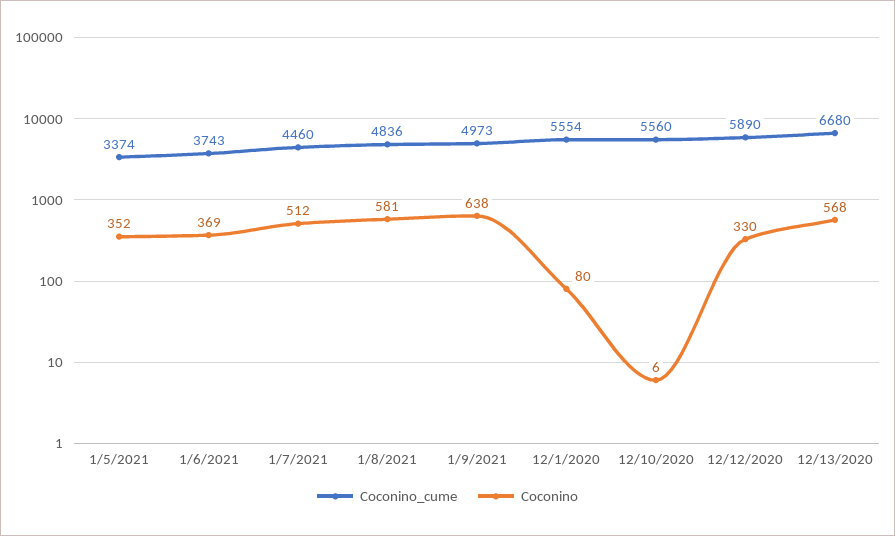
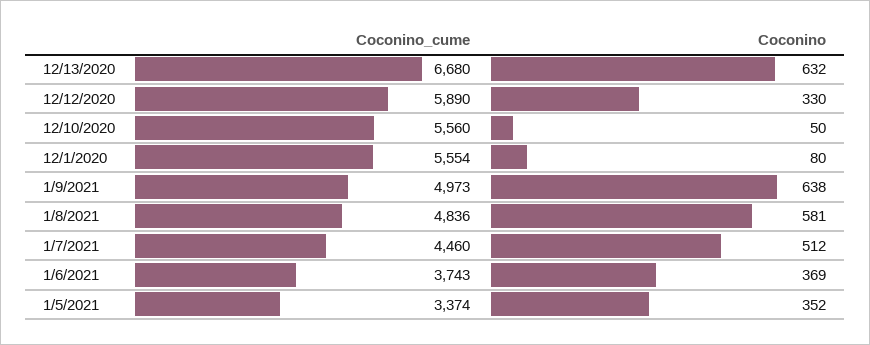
  {
    "Coconino_cume": {
      "1/5/2021": 3374,
      "1/6/2021": 3743,
      "1/7/2021": 4460,
      "1/8/2021": 4836,
      "1/9/2021": 4973,
      "12/1/2020": 5554,
      "12/10/2020": 5560,
      "12/12/2020": 5890,
      "12/13/2020": 6680
    },
    "Coconino": {
      "1/5/2021": 352,
      "1/6/2021": 369,
      "1/7/2021": 512,
      "1/8/2021": 581,
      "1/9/2021": 638,
      "12/1/2020": 80,
-     "12/10/2020": 6,
+     "12/10/2020": 50,
      "12/12/2020": 330,
-     "12/13/2020": 568
+     "12/13/2020": 632
    }
  }

